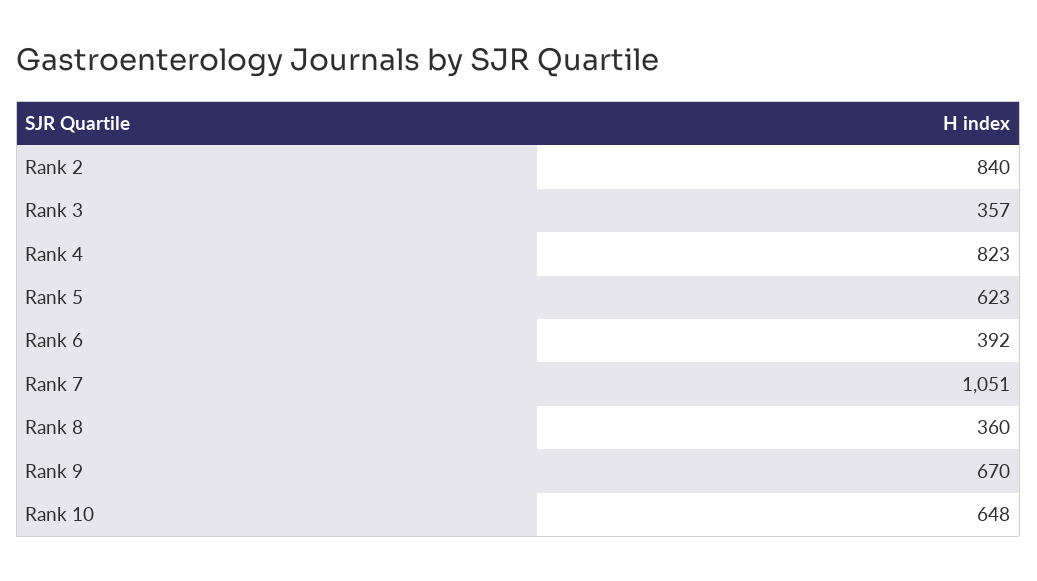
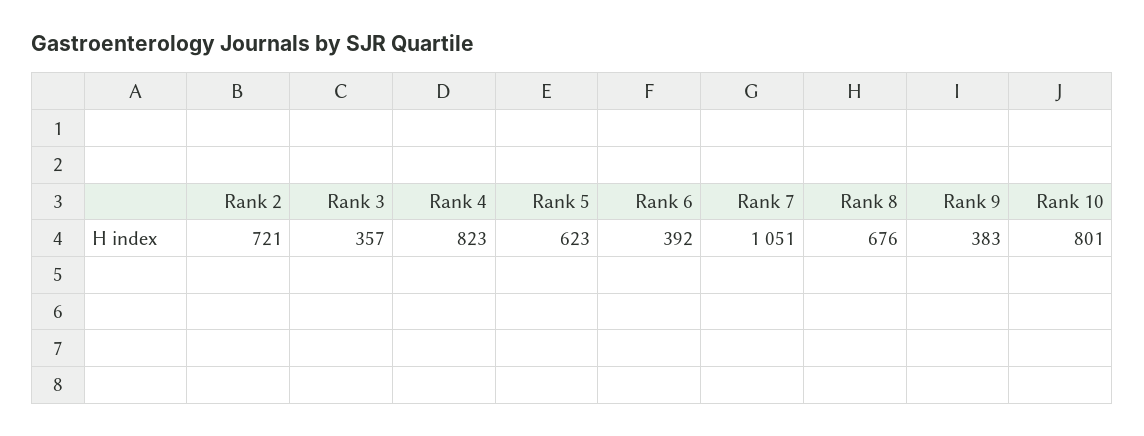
  {
-   "Rank 2": 840,
+   "Rank 2": 721,
    "Rank 3": 357,
    "Rank 4": 823,
    "Rank 5": 623,
    "Rank 6": 392,
    "Rank 7": 1051,
-   "Rank 8": 360,
+   "Rank 8": 676,
-   "Rank 9": 670,
+   "Rank 9": 383,
-   "Rank 10": 648
+   "Rank 10": 801
  }

